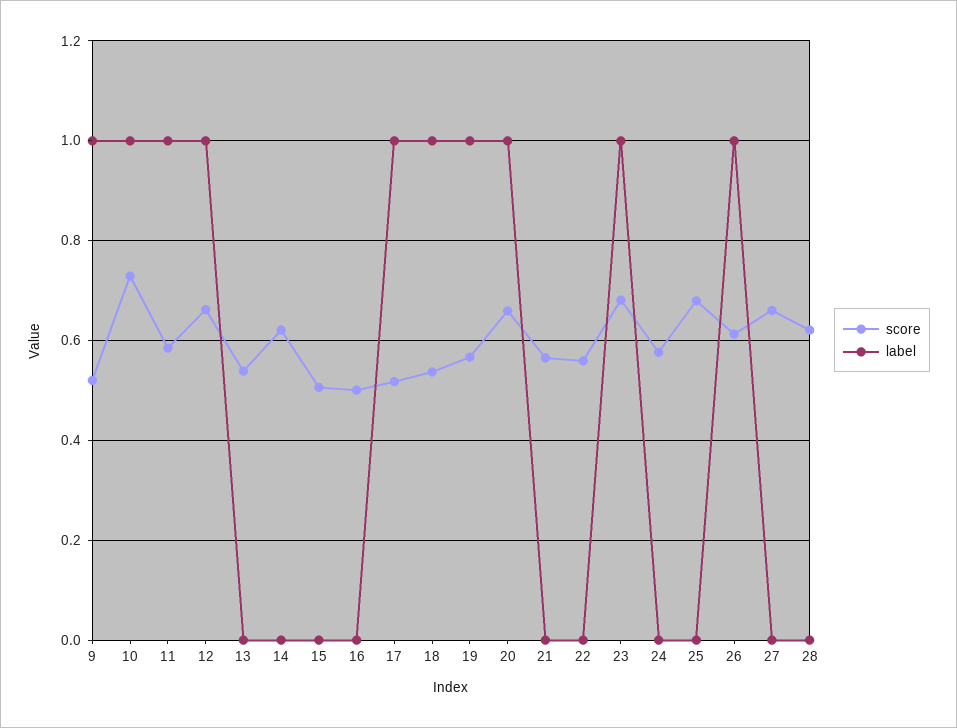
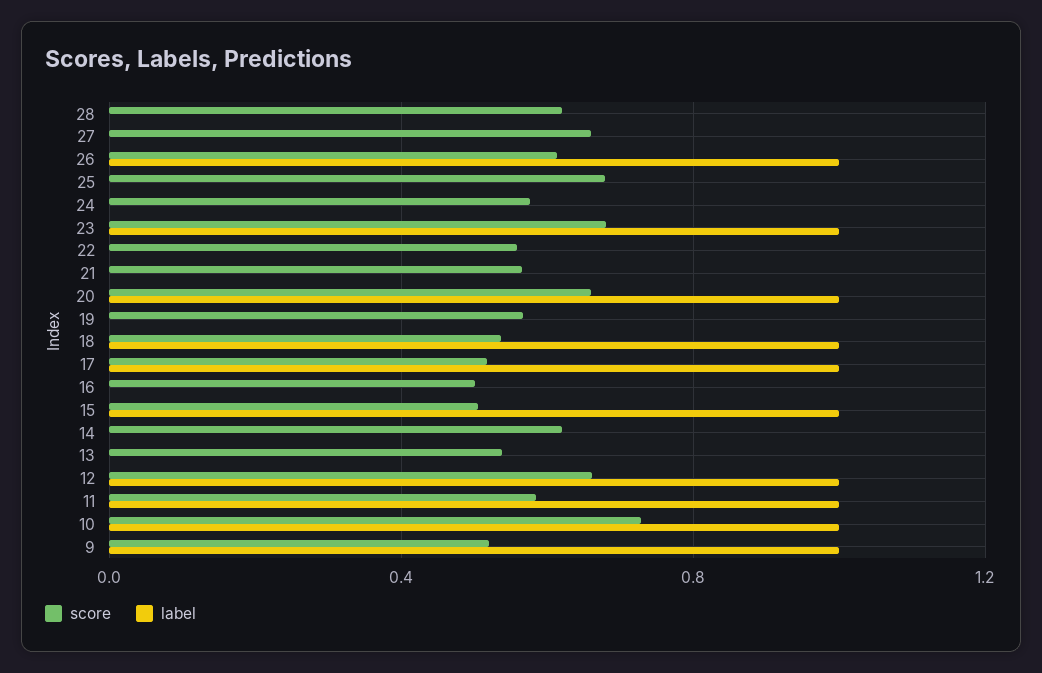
  {
    "score": {
      "9": 0.52,
      "10": 0.72,
      "11": 0.58,
      "12": 0.66,
      "13": 0.54,
      "14": 0.62,
      "15": 0.5,
      "16": 0.5,
      "17": 0.52,
      "18": 0.54,
      "19": 0.56,
      "20": 0.66,
      "21": 0.56,
      "22": 0.56,
      "23": 0.68,
      "24": 0.58,
      "25": 0.68,
      "26": 0.62,
      "27": 0.66,
      "28": 0.62
    },
    "label": {
      "9": 1,
      "10": 1,
      "11": 1,
      "12": 1,
      "13": 0,
      "14": 0,
-     "15": 0,
+     "15": 1,
      "16": 0,
      "17": 1,
      "18": 1,
-     "19": 1,
+     "19": 0,
      "20": 1,
      "21": 0,
      "22": 0,
      "23": 1,
      "24": 0,
      "25": 0,
      "26": 1,
      "27": 0,
      "28": 0
    }
  }

